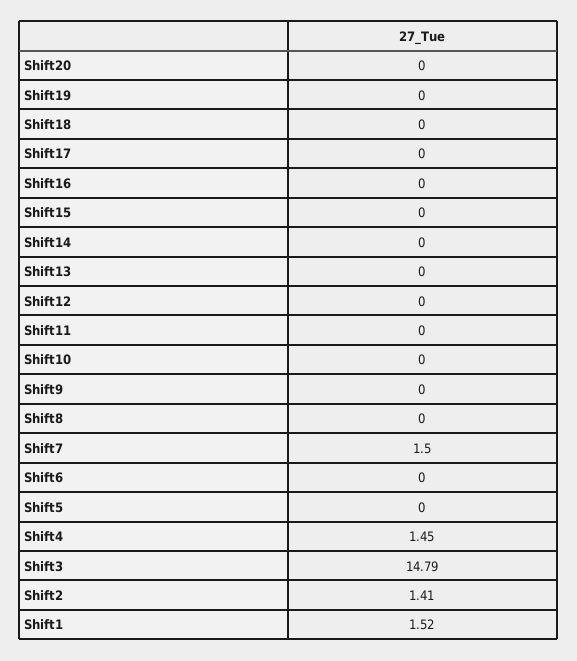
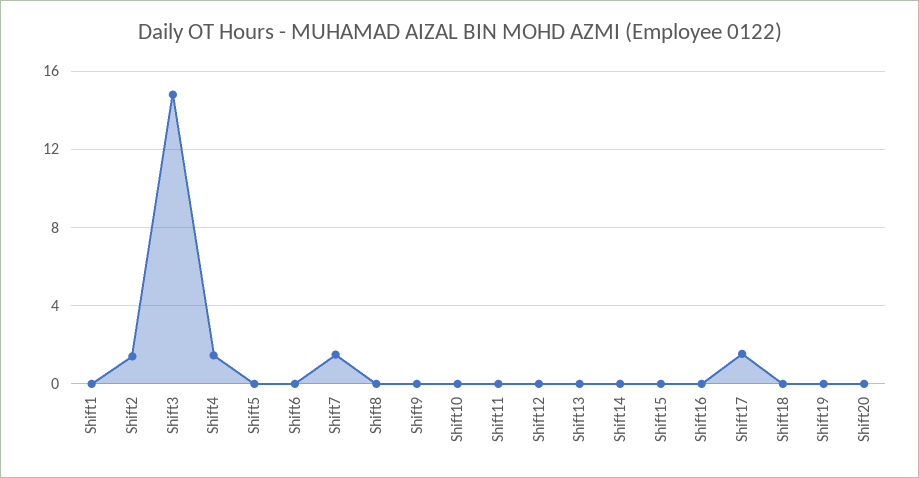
  {
    "Shift20": 0,
    "Shift19": 0,
    "Shift18": 0,
-   "Shift17": 0,
+   "Shift17": 1.5,
    "Shift16": 0,
    "Shift15": 0,
    "Shift14": 0,
    "Shift13": 0,
    "Shift12": 0,
    "Shift11": 0,
    "Shift10": 0,
    "Shift9": 0,
    "Shift8": 0,
    "Shift7": 1.5,
    "Shift6": 0,
    "Shift5": 0,
    "Shift4": 1.45,
    "Shift3": 14.79,
    "Shift2": 1.41,
-   "Shift1": 1.52
+   "Shift1": 0
  }

